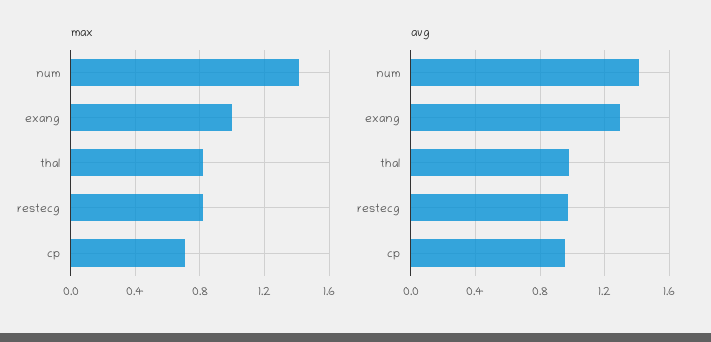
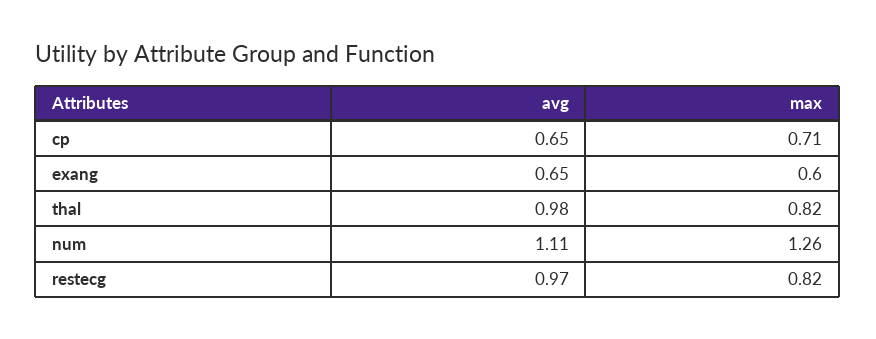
  {
    "max": {
-     "num": 1.4,
+     "num": 1.26,
-     "exang": 1,
+     "exang": 0.6,
      "thal": 0.82,
      "restecg": 0.82,
      "cp": 0.71
    },
    "avg": {
-     "num": 1.4,
+     "num": 1.11,
-     "exang": 1.3,
+     "exang": 0.65,
      "thal": 0.98,
      "restecg": 0.97,
-     "cp": 0.95
+     "cp": 0.65
    }
  }

